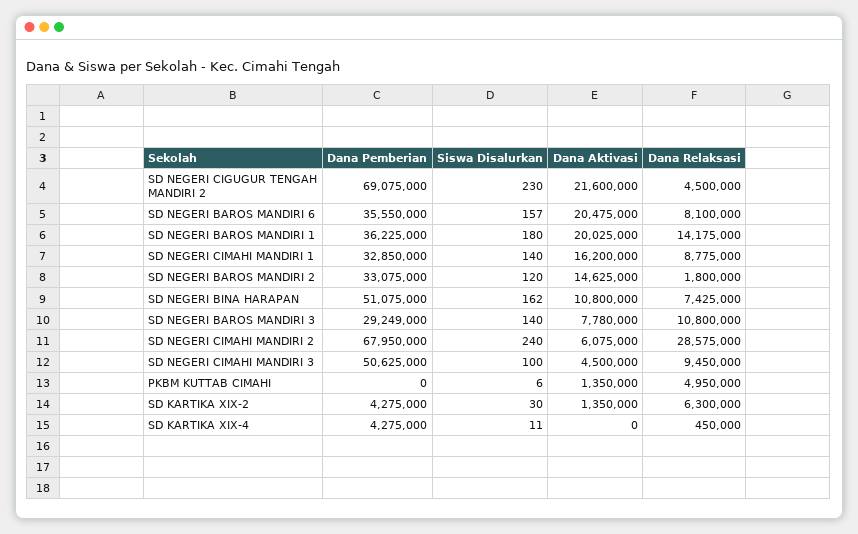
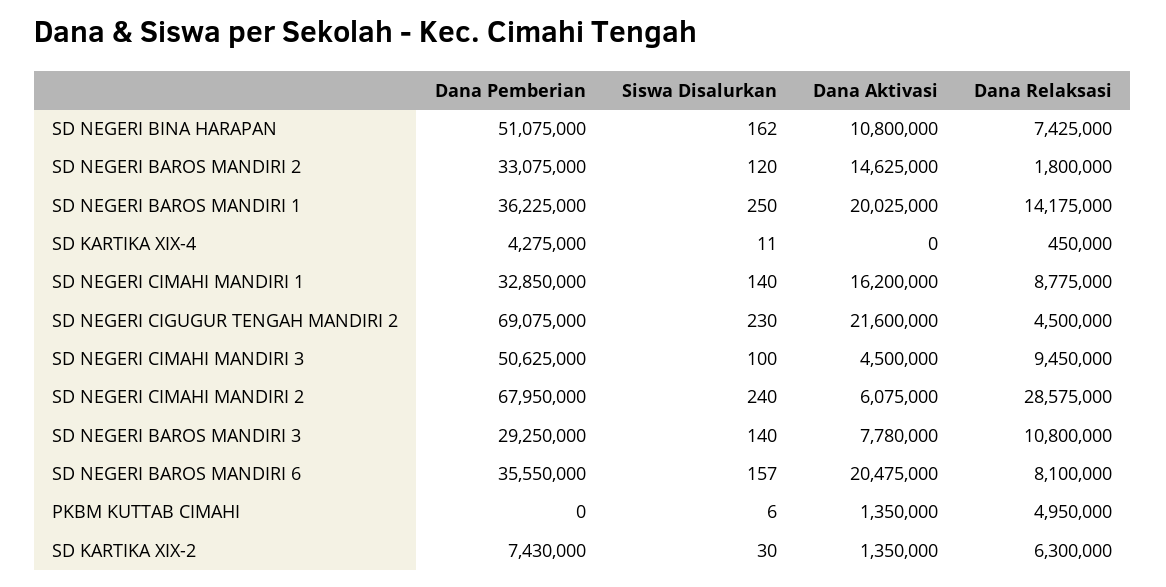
  {
    "Dana Pemberian": {
      "SD NEGERI CIGUGUR TENGAH MANDIRI 2": 69075000,
      "SD NEGERI BAROS MANDIRI 6": 35550000,
      "SD NEGERI BAROS MANDIRI 1": 36225000,
      "SD NEGERI CIMAHI MANDIRI 1": 32850000,
      "SD NEGERI BAROS MANDIRI 2": 33075000,
      "SD NEGERI BINA HARAPAN": 51075000,
-     "SD NEGERI BAROS MANDIRI 3": 29249000,
+     "SD NEGERI BAROS MANDIRI 3": 29250000,
      "SD NEGERI CIMAHI MANDIRI 2": 67950000,
      "SD NEGERI CIMAHI MANDIRI 3": 50625000,
      "PKBM KUTTAB CIMAHI": 0,
-     "SD KARTIKA XIX-2": 4275000,
+     "SD KARTIKA XIX-2": 7430000,
      "SD KARTIKA XIX-4": 4275000
    },
    "Siswa Disalurkan": {
      "SD NEGERI CIGUGUR TENGAH MANDIRI 2": 230,
      "SD NEGERI BAROS MANDIRI 6": 157,
-     "SD NEGERI BAROS MANDIRI 1": 180,
+     "SD NEGERI BAROS MANDIRI 1": 250,
      "SD NEGERI CIMAHI MANDIRI 1": 140,
      "SD NEGERI BAROS MANDIRI 2": 120,
      "SD NEGERI BINA HARAPAN": 162,
      "SD NEGERI BAROS MANDIRI 3": 140,
      "SD NEGERI CIMAHI MANDIRI 2": 240,
      "SD NEGERI CIMAHI MANDIRI 3": 100,
      "PKBM KUTTAB CIMAHI": 6,
      "SD KARTIKA XIX-2": 30,
      "SD KARTIKA XIX-4": 11
    },
    "Dana Aktivasi": {
      "SD NEGERI CIGUGUR TENGAH MANDIRI 2": 21600000,
      "SD NEGERI BAROS MANDIRI 6": 20475000,
      "SD NEGERI BAROS MANDIRI 1": 20025000,
      "SD NEGERI CIMAHI MANDIRI 1": 16200000,
      "SD NEGERI BAROS MANDIRI 2": 14625000,
      "SD NEGERI BINA HARAPAN": 10800000,
      "SD NEGERI BAROS MANDIRI 3": 7780000,
      "SD NEGERI CIMAHI MANDIRI 2": 6075000,
      "SD NEGERI CIMAHI MANDIRI 3": 4500000,
      "PKBM KUTTAB CIMAHI": 1350000,
      "SD KARTIKA XIX-2": 1350000,
      "SD KARTIKA XIX-4": 0
    },
    "Dana Relaksasi": {
      "SD NEGERI CIGUGUR TENGAH MANDIRI 2": 4500000,
      "SD NEGERI BAROS MANDIRI 6": 8100000,
      "SD NEGERI BAROS MANDIRI 1": 14175000,
      "SD NEGERI CIMAHI MANDIRI 1": 8775000,
      "SD NEGERI BAROS MANDIRI 2": 1800000,
      "SD NEGERI BINA HARAPAN": 7425000,
      "SD NEGERI BAROS MANDIRI 3": 10800000,
      "SD NEGERI CIMAHI MANDIRI 2": 28575000,
      "SD NEGERI CIMAHI MANDIRI 3": 9450000,
      "PKBM KUTTAB CIMAHI": 4950000,
      "SD KARTIKA XIX-2": 6300000,
      "SD KARTIKA XIX-4": 450000
    }
  }

